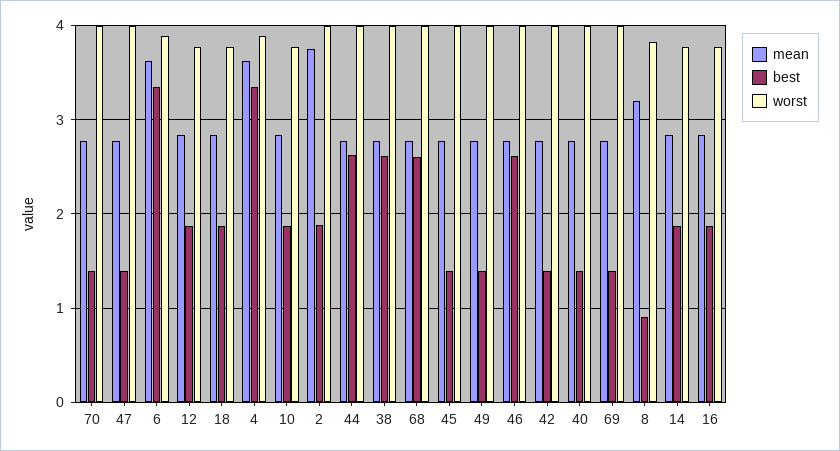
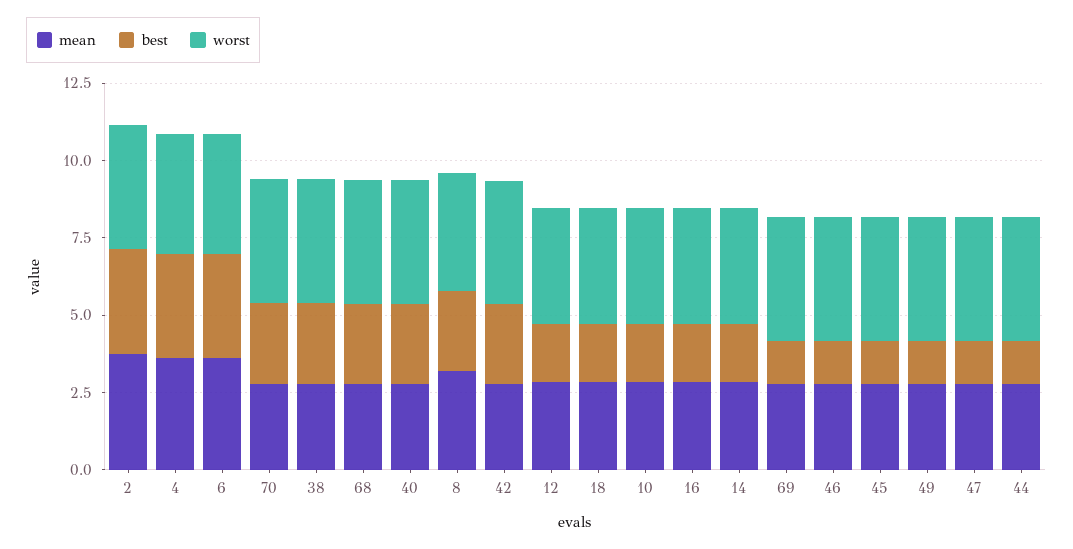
  {
    "mean": {
      "70": 2.8,
      "47": 2.8,
      "6": 3.6,
      "12": 2.8,
      "18": 2.8,
      "4": 3.6,
      "10": 2.8,
      "2": 3.8,
      "44": 2.8,
      "38": 2.8,
      "68": 2.8,
      "45": 2.8,
      "49": 2.8,
      "46": 2.8,
      "42": 2.8,
      "40": 2.8,
      "69": 2.8,
      "8": 3.2,
      "14": 2.8,
      "16": 2.8
    },
    "best": {
-     "70": 1.4,
+     "70": 2.5,
      "47": 1.4,
      "6": 3.4,
      "12": 1.9,
      "18": 1.9,
      "4": 3.4,
      "10": 1.9,
-     "2": 1.9,
+     "2": 3.5,
-     "44": 2.6,
+     "44": 1.5,
      "38": 2.6,
      "68": 2.6,
      "45": 1.4,
      "49": 1.4,
-     "46": 2.6,
+     "46": 1.5,
-     "42": 1.4,
+     "42": 2.5,
-     "40": 1.4,
+     "40": 2.5,
      "69": 1.4,
-     "8": 0.9,
+     "8": 2.5,
      "14": 1.9,
      "16": 1.9
    },
    "worst": {
      "70": 4,
      "47": 4,
      "6": 3.9,
      "12": 3.8,
      "18": 3.8,
      "4": 3.9,
      "10": 3.8,
      "2": 4,
      "44": 4,
      "38": 4,
      "68": 4,
      "45": 4,
      "49": 4,
      "46": 4,
      "42": 4,
      "40": 4,
      "69": 4,
      "8": 3.8,
      "14": 3.8,
      "16": 3.8
    }
  }

